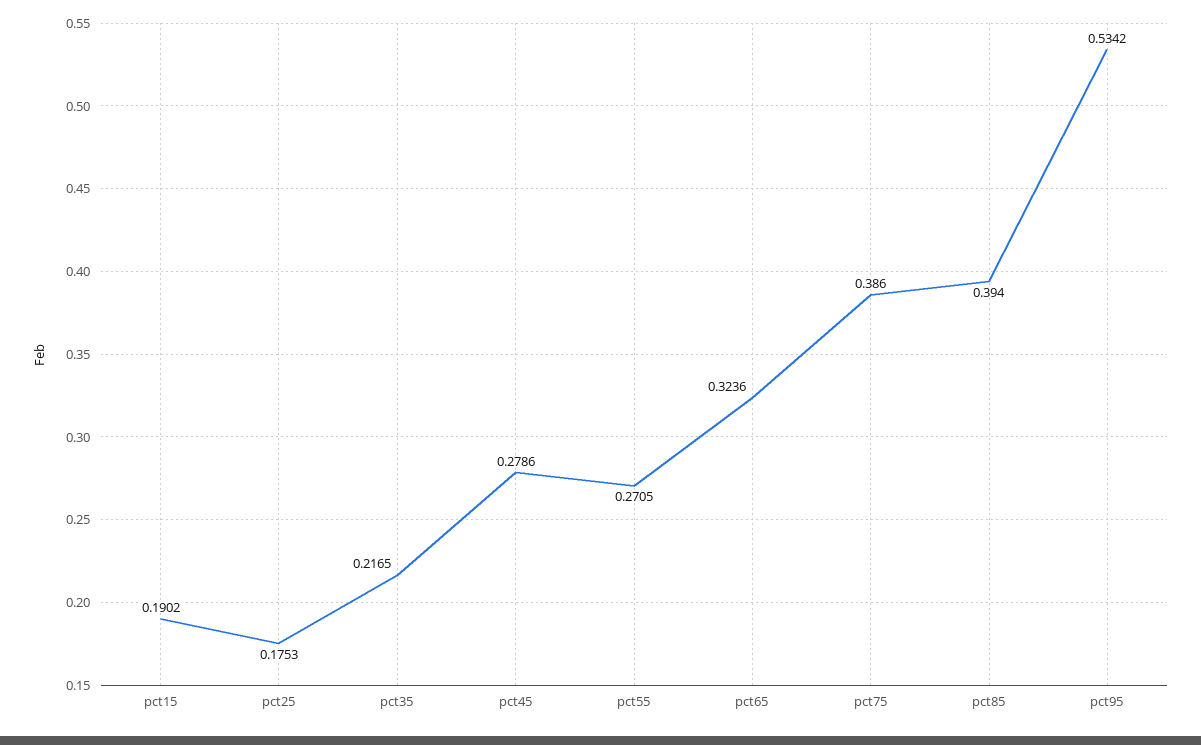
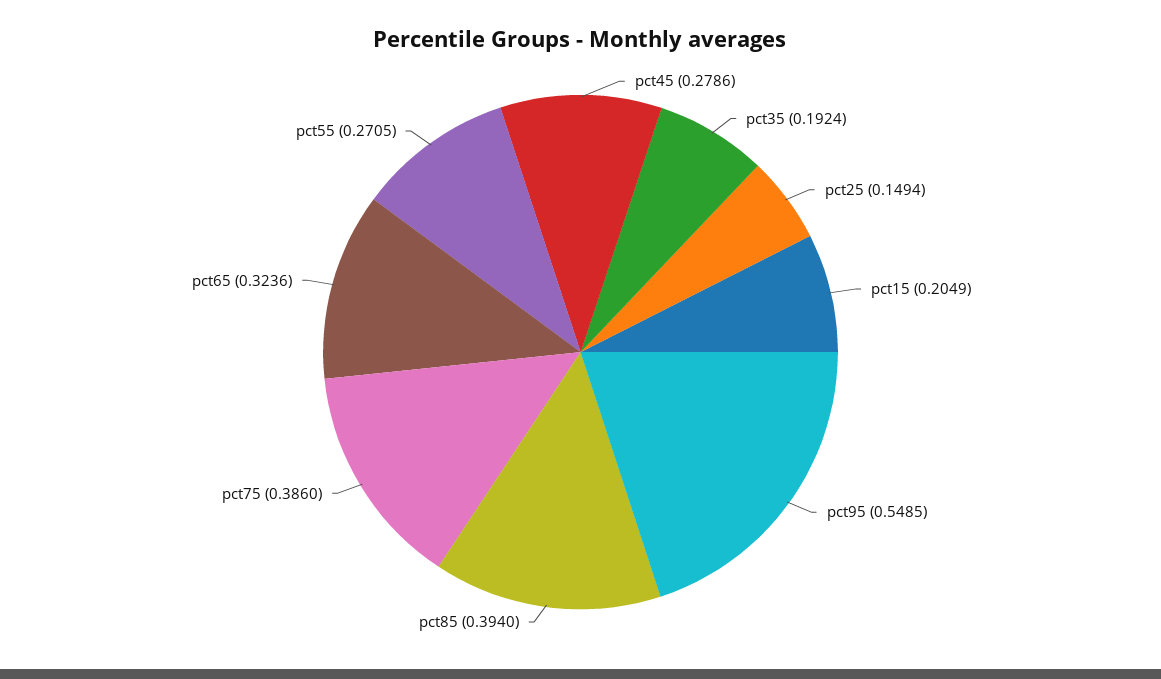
  {
-   "pct15": 0.1902,
+   "pct15": 0.2049,
-   "pct25": 0.1753,
+   "pct25": 0.1494,
-   "pct35": 0.2165,
+   "pct35": 0.1924,
    "pct45": 0.2786,
    "pct55": 0.2705,
    "pct65": 0.3236,
    "pct75": 0.386,
    "pct85": 0.394,
-   "pct95": 0.5342
+   "pct95": 0.5485
  }

